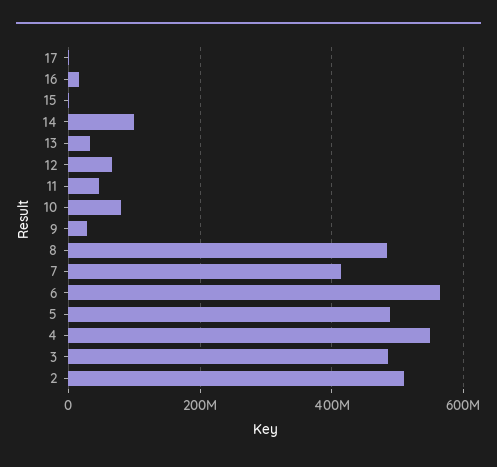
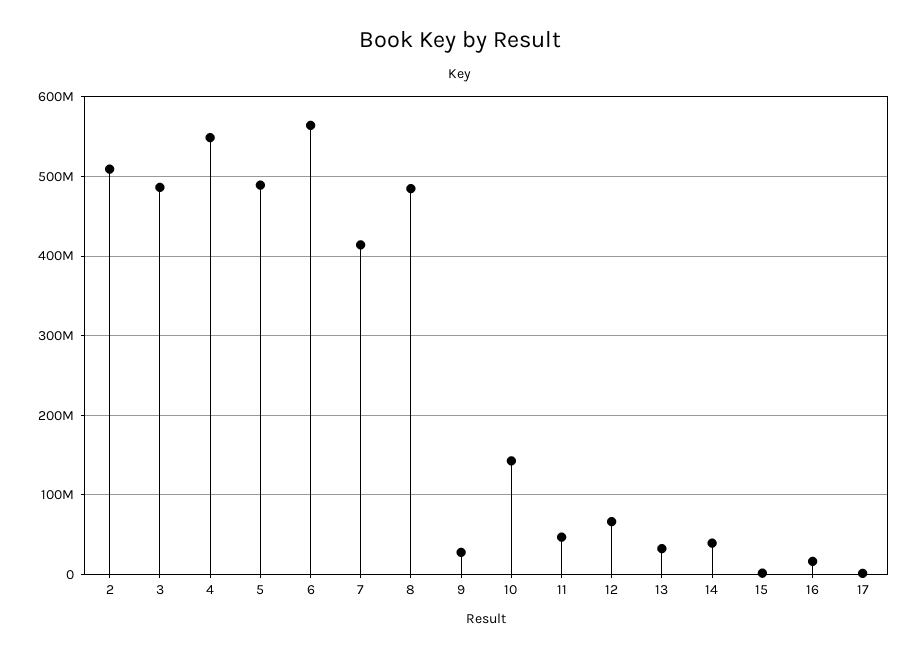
  {
    "17": 0,
    "16": 20000000,
    "15": 0,
-   "14": 100000000,
+   "14": 40000000,
    "13": 30000000,
    "12": 70000000,
    "11": 50000000,
-   "10": 80000000,
+   "10": 140000000,
    "9": 30000000,
    "8": 480000000,
    "7": 410000000,
    "6": 560000000,
    "5": 490000000,
    "4": 550000000,
    "3": 490000000,
    "2": 510000000
  }

